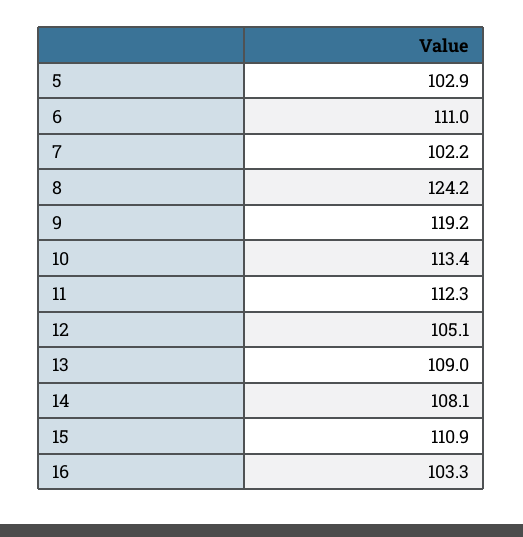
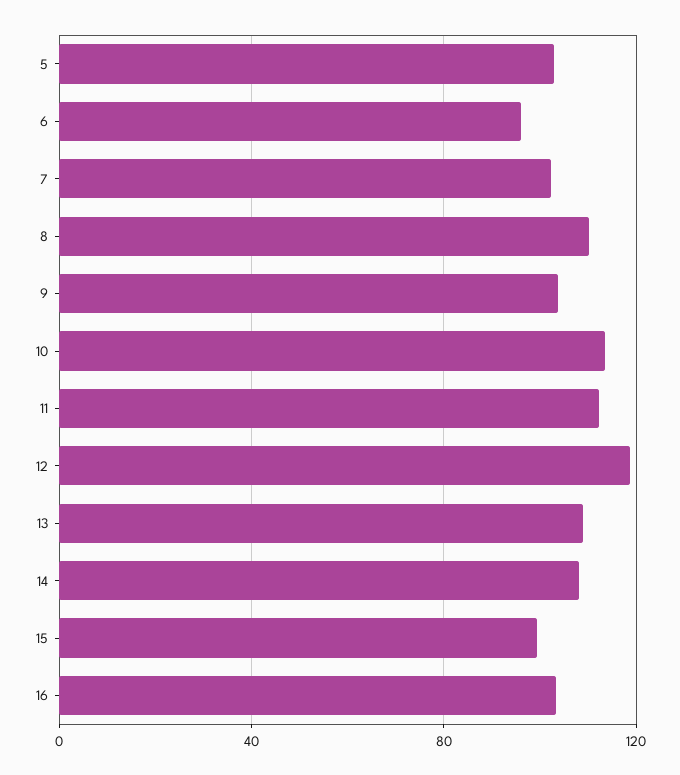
  {
    "5": 102.9,
-   "6": 111,
+   "6": 95,
    "7": 102.2,
-   "8": 124.2,
+   "8": 110,
-   "9": 119.2,
+   "9": 105,
    "10": 113.4,
    "11": 112.3,
-   "12": 105.1,
+   "12": 120,
    "13": 109,
    "14": 108.1,
-   "15": 110.9,
+   "15": 100,
    "16": 103.3
  }

